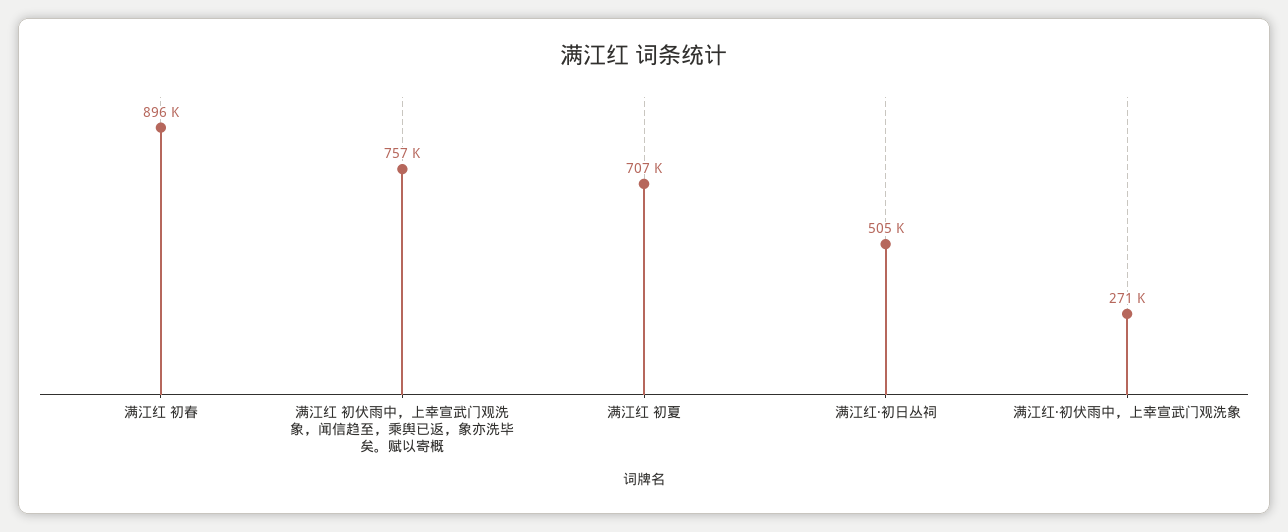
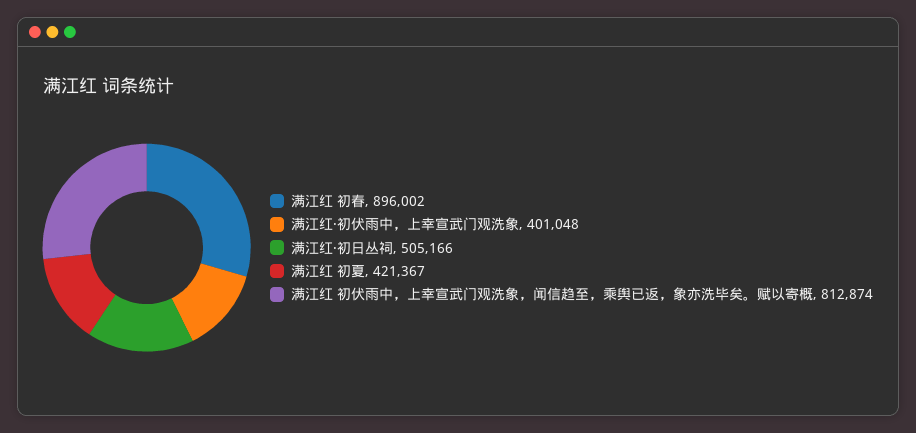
  {
    "满江红 初春": 896002,
-   "满江红 初伏雨中，上幸宣武门观洗象，闻信趋至，乘舆已返，象亦洗毕矣。赋以寄概": 757000,
+   "满江红 初伏雨中，上幸宣武门观洗象，闻信趋至，乘舆已返，象亦洗毕矣。赋以寄概": 812874,
-   "满江红 初夏": 707000,
+   "满江红 初夏": 421367,
    "满江红·初日丛祠": 505166,
-   "满江红·初伏雨中，上幸宣武门观洗象": 271000
+   "满江红·初伏雨中，上幸宣武门观洗象": 401048
  }

